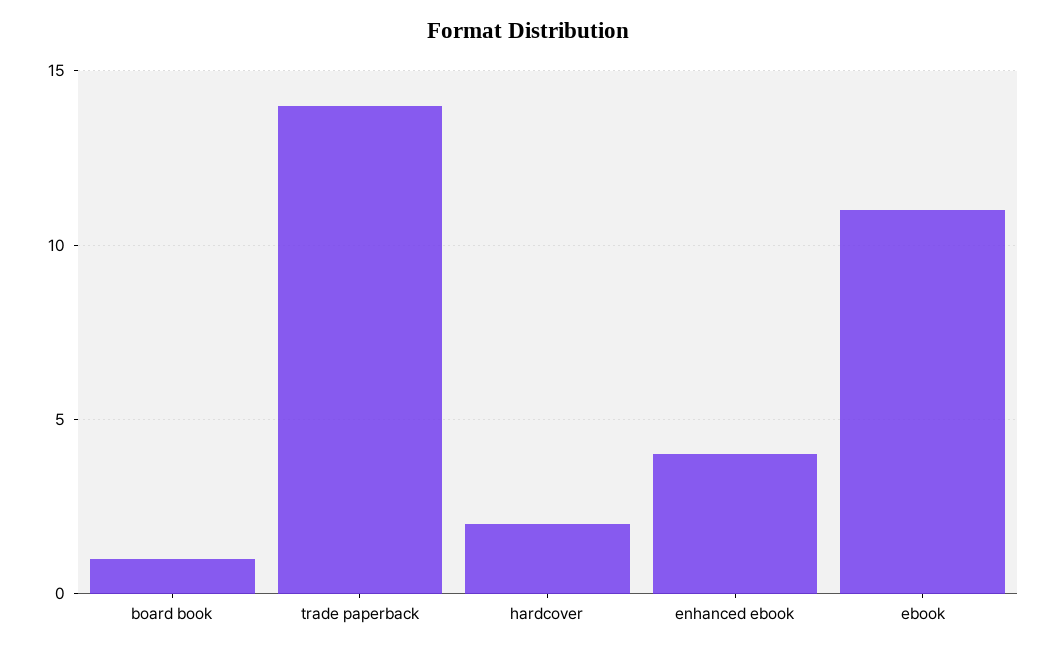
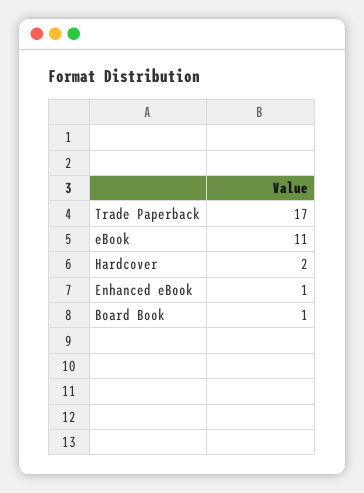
  {
    "board book": 1,
-   "trade paperback": 14,
+   "trade paperback": 17,
    "hardcover": 2,
-   "enhanced ebook": 4,
+   "enhanced ebook": 1,
    "ebook": 11
  }

